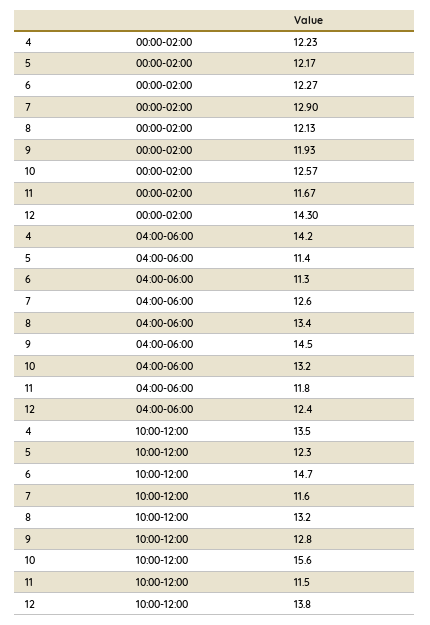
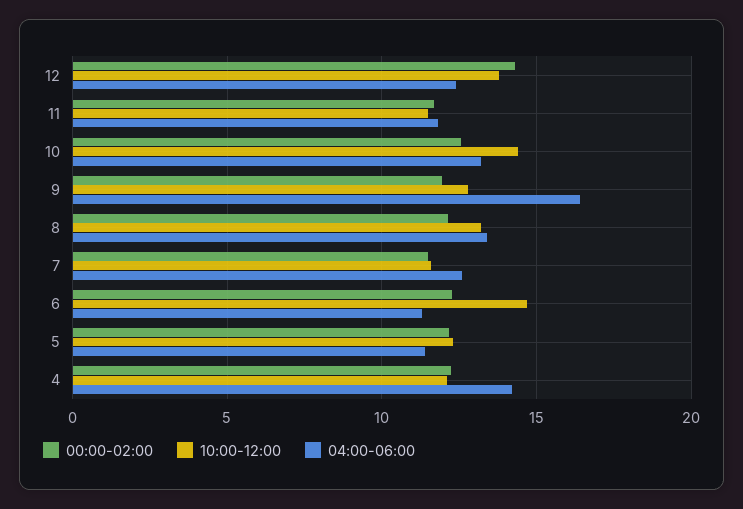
  {
    "00:00-02:00": {
      "4": 12.23,
      "5": 12.17,
      "6": 12.27,
-     "7": 12.9,
+     "7": 11.5,
      "8": 12.13,
      "9": 11.93,
      "10": 12.57,
      "11": 11.67,
      "12": 14.3
    },
    "04:00-06:00": {
      "4": 14.2,
      "5": 11.4,
      "6": 11.3,
      "7": 12.6,
      "8": 13.4,
-     "9": 14.5,
+     "9": 16.5,
      "10": 13.2,
      "11": 11.8,
      "12": 12.4
    },
    "10:00-12:00": {
-     "4": 13.5,
+     "4": 12,
      "5": 12.3,
      "6": 14.7,
      "7": 11.6,
      "8": 13.2,
      "9": 12.8,
-     "10": 15.6,
+     "10": 14.5,
      "11": 11.5,
      "12": 13.8
    }
  }

